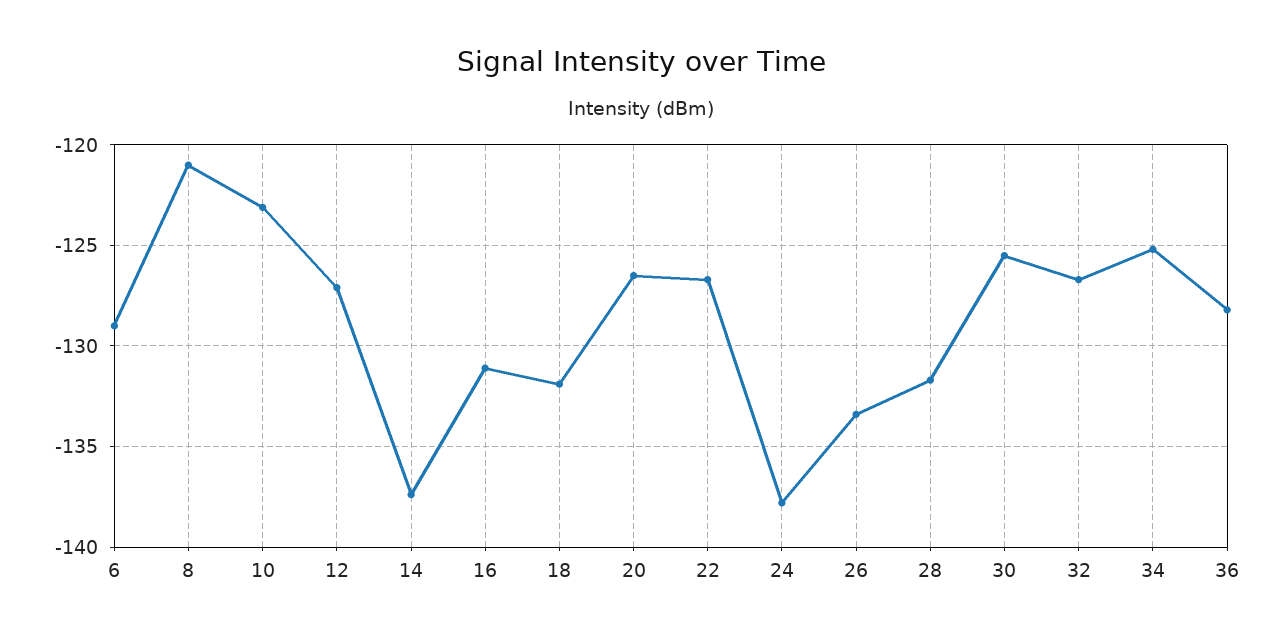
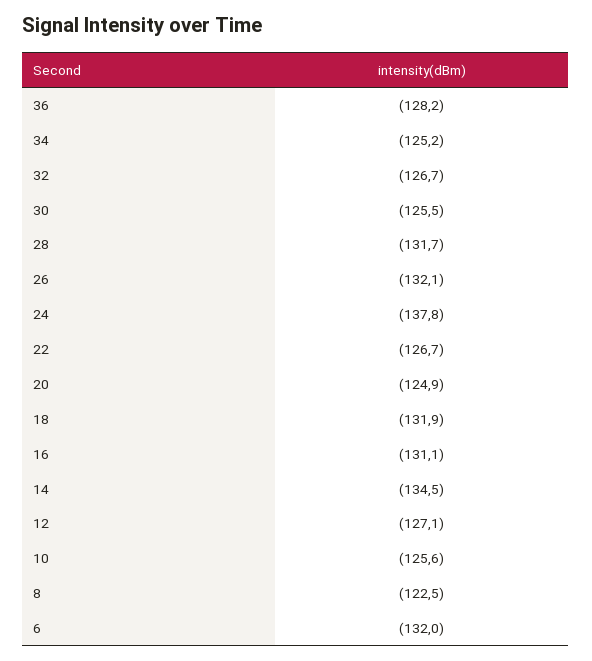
  {
-   "6": -129,
+   "6": -132,
-   "8": -121,
+   "8": -122.5,
-   "10": -123,
+   "10": -125.6,
    "12": -127.1,
-   "14": -137.5,
+   "14": -134.5,
    "16": -131.1,
    "18": -131.9,
-   "20": -126.5,
+   "20": -124.9,
    "22": -126.7,
    "24": -137.8,
-   "26": -133.5,
+   "26": -132.1,
    "28": -131.7,
    "30": -125.5,
    "32": -126.7,
    "34": -125.2,
    "36": -128.2
  }

